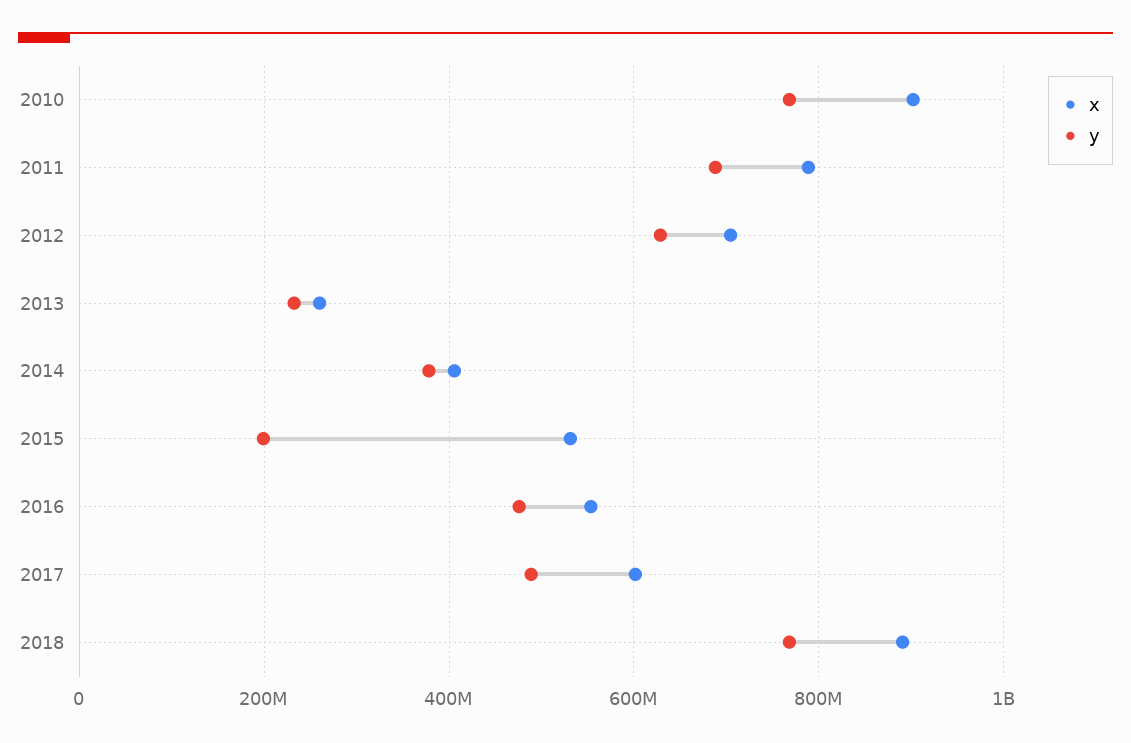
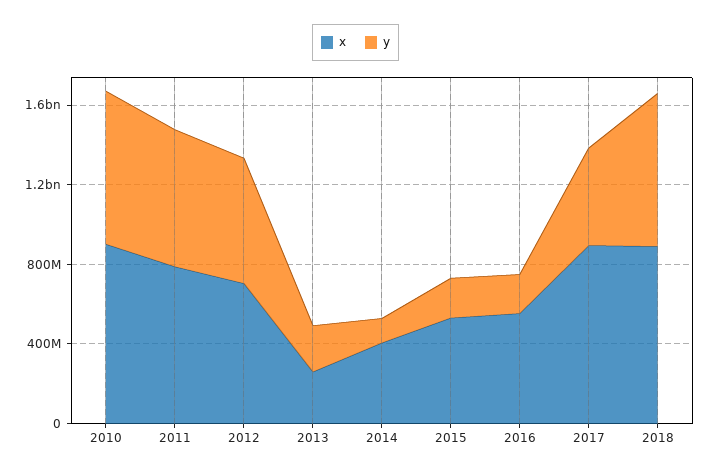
  {
    "x": {
      "2010": 900000000,
      "2011": 780000000,
      "2012": 700000000,
      "2013": 260000000,
      "2014": 400000000,
      "2015": 540000000,
      "2016": 560000000,
-     "2017": 600000000,
+     "2017": 900000000,
      "2018": 900000000
    },
    "y": {
      "2010": 760000000,
      "2011": 680000000,
      "2012": 620000000,
      "2013": 240000000,
-     "2014": 380000000,
+     "2014": 100000000,
      "2015": 200000000,
-     "2016": 480000000,
+     "2016": 200000000,
      "2017": 480000000,
      "2018": 760000000
    }
  }

